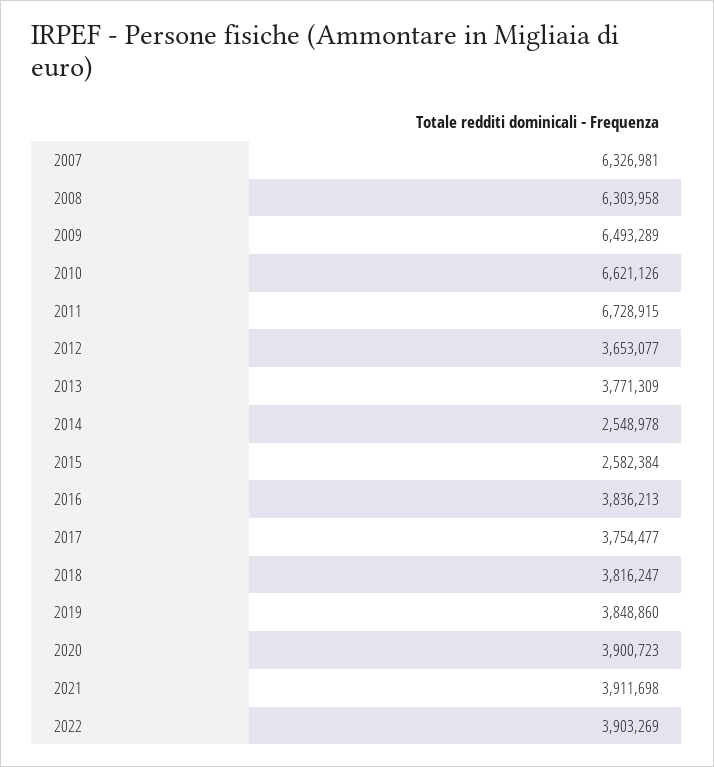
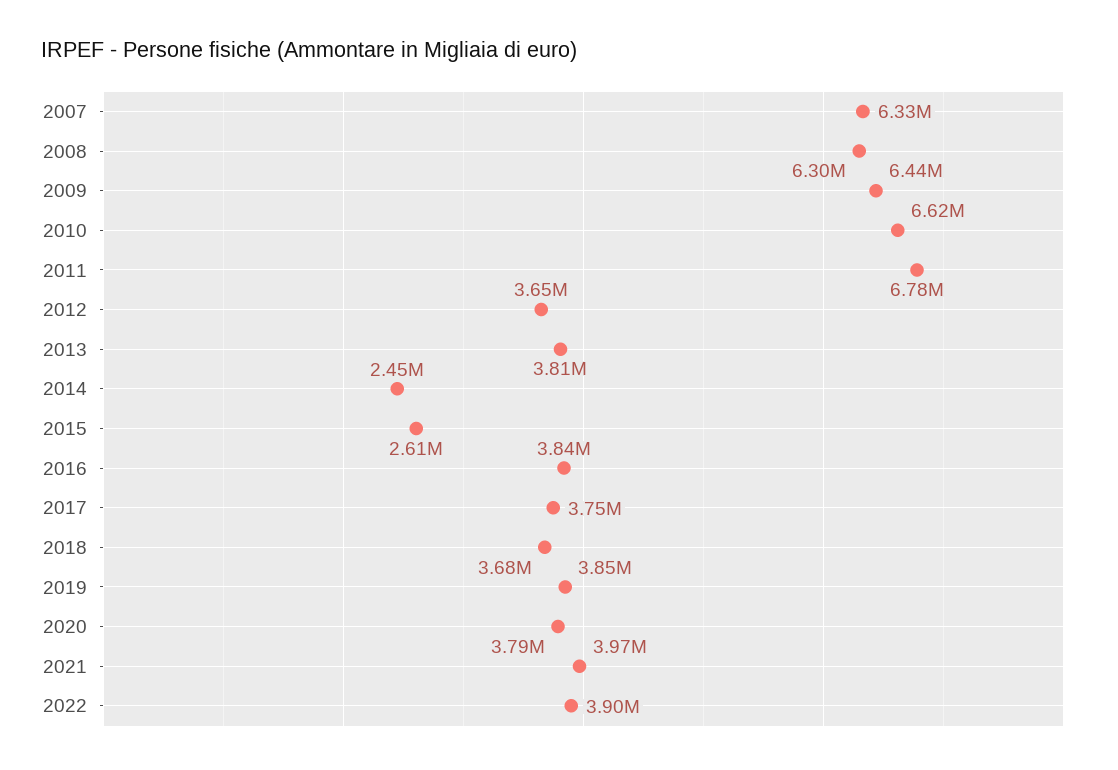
  {
    "2007": 6326981,
    "2008": 6303958,
-   "2009": 6493289,
+   "2009": 6440000,
    "2010": 6621126,
-   "2011": 6728915,
+   "2011": 6780000,
    "2012": 3653077,
-   "2013": 3771309,
+   "2013": 3810000,
-   "2014": 2548978,
+   "2014": 2450000,
-   "2015": 2582384,
+   "2015": 2610000,
    "2016": 3836213,
    "2017": 3754477,
-   "2018": 3816247,
+   "2018": 3680000,
    "2019": 3848860,
-   "2020": 3900723,
+   "2020": 3790000,
-   "2021": 3911698,
+   "2021": 3970000,
    "2022": 3903269
  }

